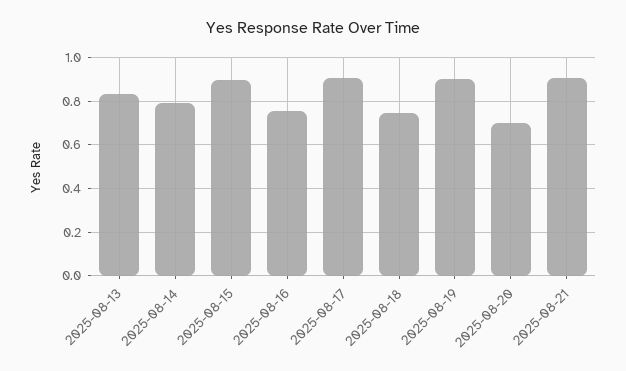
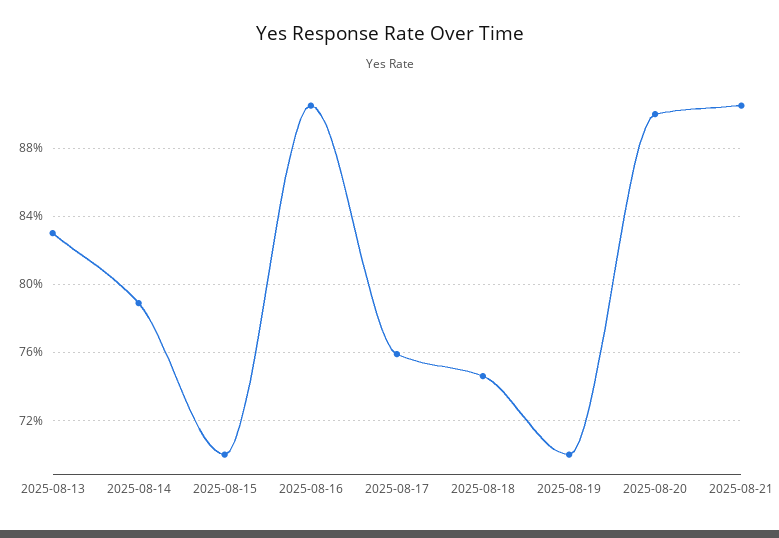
  {
    "2025-08-13": 0.83,
    "2025-08-14": 0.79,
-   "2025-08-15": 0.9,
+   "2025-08-15": 0.7,
-   "2025-08-16": 0.75,
+   "2025-08-16": 0.905,
-   "2025-08-17": 0.9,
+   "2025-08-17": 0.76,
    "2025-08-18": 0.745,
-   "2025-08-19": 0.9,
+   "2025-08-19": 0.7,
-   "2025-08-20": 0.7,
+   "2025-08-20": 0.9,
    "2025-08-21": 0.905
  }

